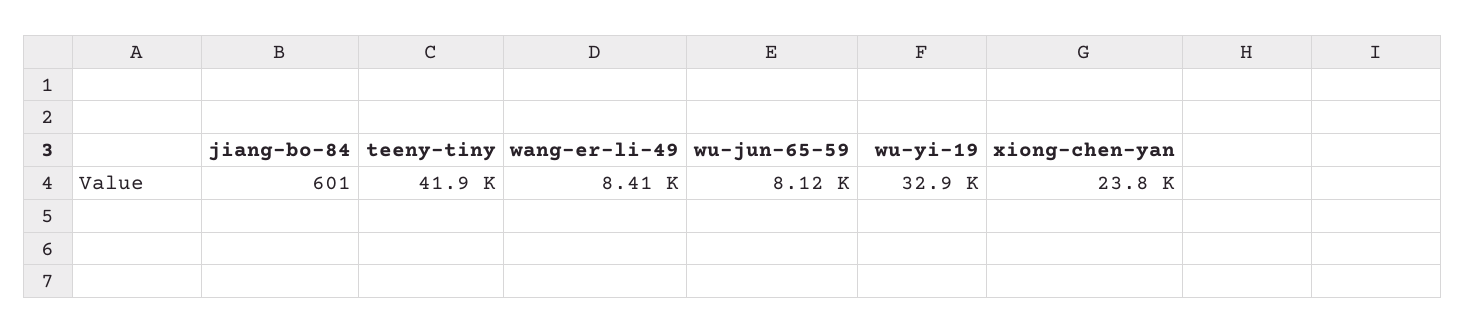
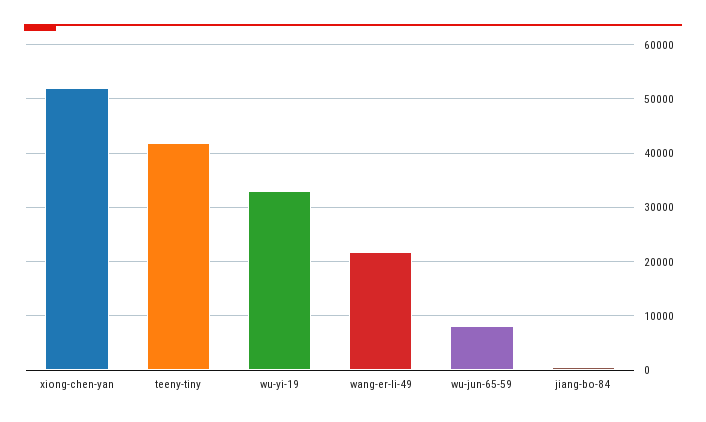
  {
    "jiang-bo-84": 601,
    "teeny-tiny": 41900,
-   "wang-er-li-49": 8410,
+   "wang-er-li-49": 22000,
    "wu-jun-65-59": 8120,
    "wu-yi-19": 32900,
-   "xiong-chen-yan": 23800
+   "xiong-chen-yan": 52000
  }

